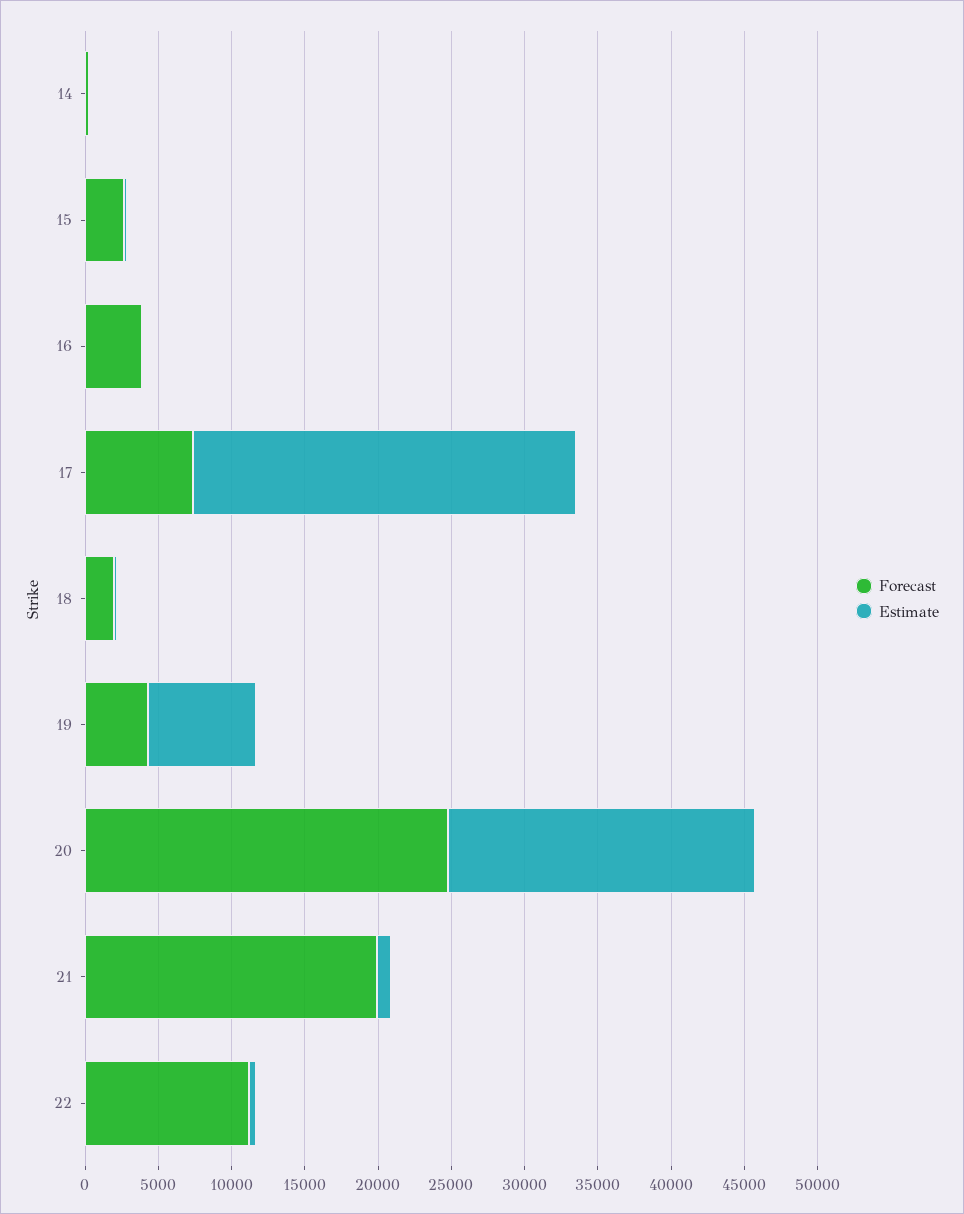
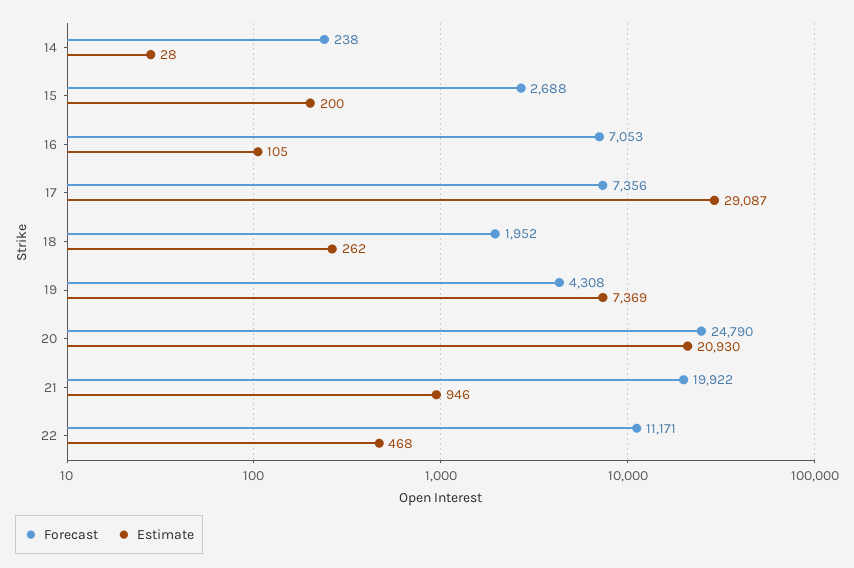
  {
    "Forecast": {
      "14": 238,
      "15": 2688,
-     "16": 4000,
+     "16": 7053,
      "17": 7356,
      "18": 1952,
      "19": 4308,
      "20": 24790,
      "21": 19922,
      "22": 11171
    },
    "Estimate": {
      "14": 28,
      "15": 200,
      "16": 105,
-     "17": 26000,
+     "17": 29087,
      "18": 262,
      "19": 7369,
      "20": 20930,
      "21": 946,
      "22": 468
    }
  }

